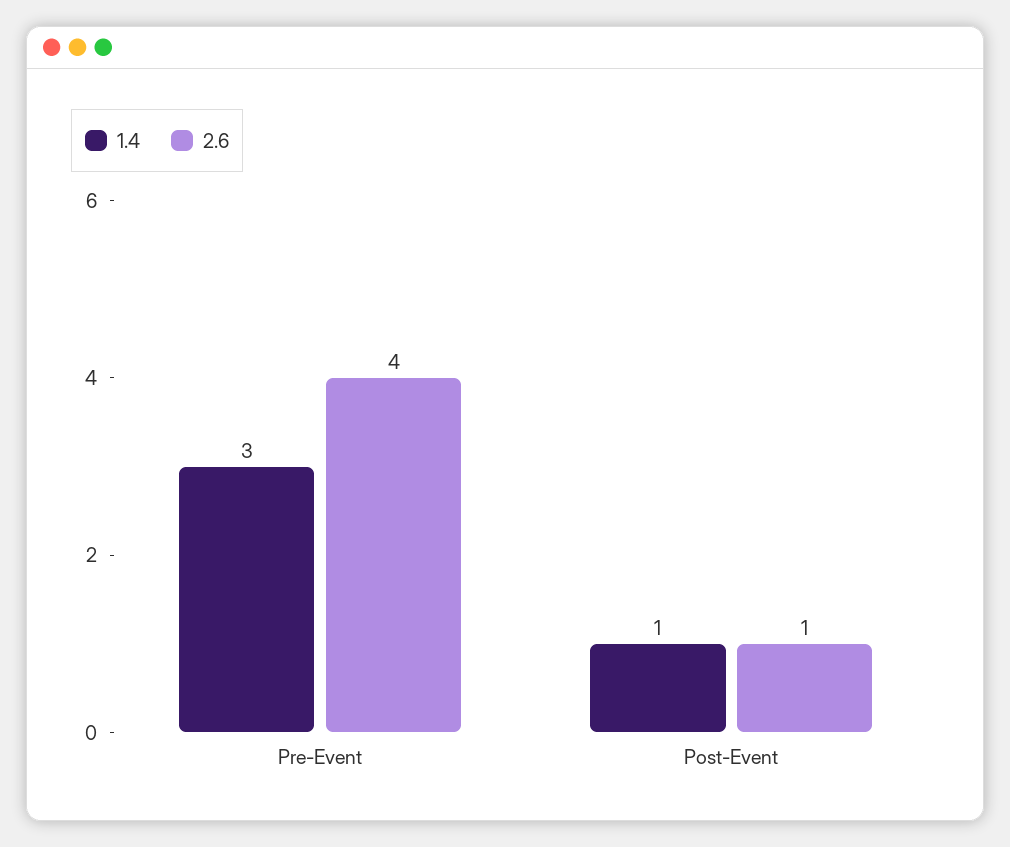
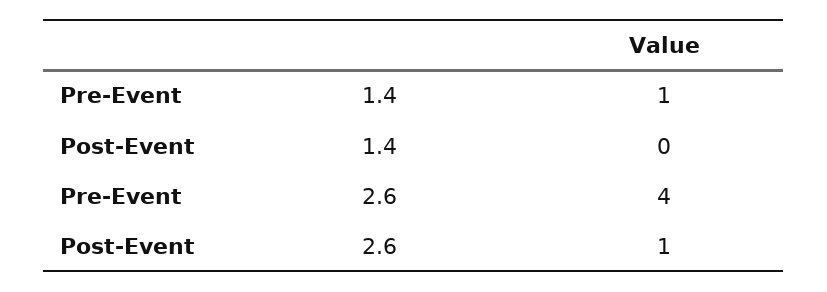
  {
    "1.4": {
-     "Pre-Event": 3,
+     "Pre-Event": 1,
-     "Post-Event": 1
+     "Post-Event": 0
    },
    "2.6": {
      "Pre-Event": 4,
      "Post-Event": 1
    }
  }

